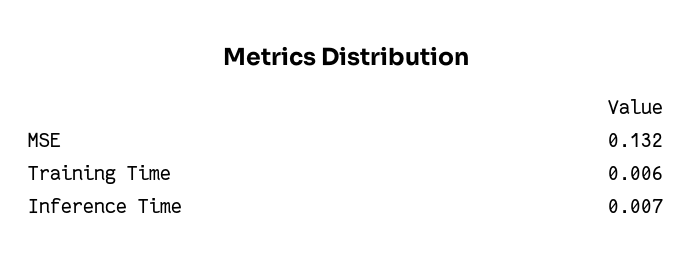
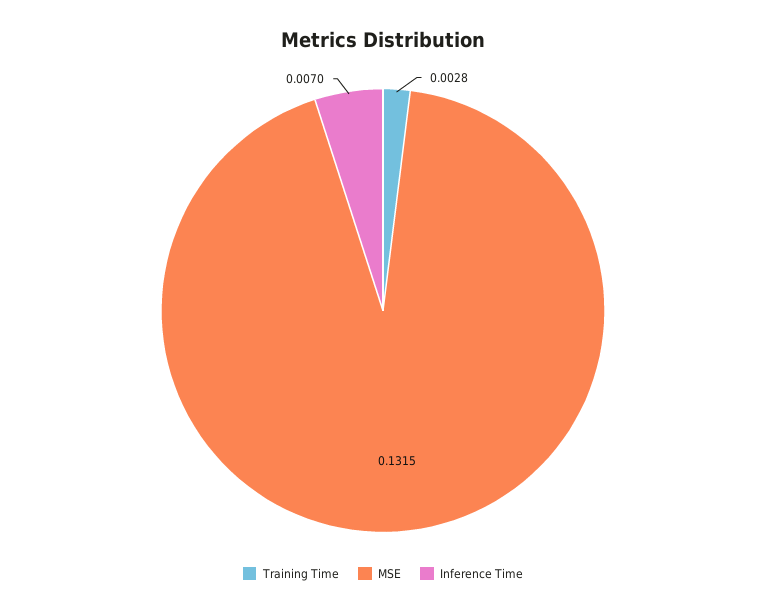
  {
    "MSE": 0.1315,
-   "Training Time": 0.006,
+   "Training Time": 0.0028,
    "Inference Time": 0.007
  }

